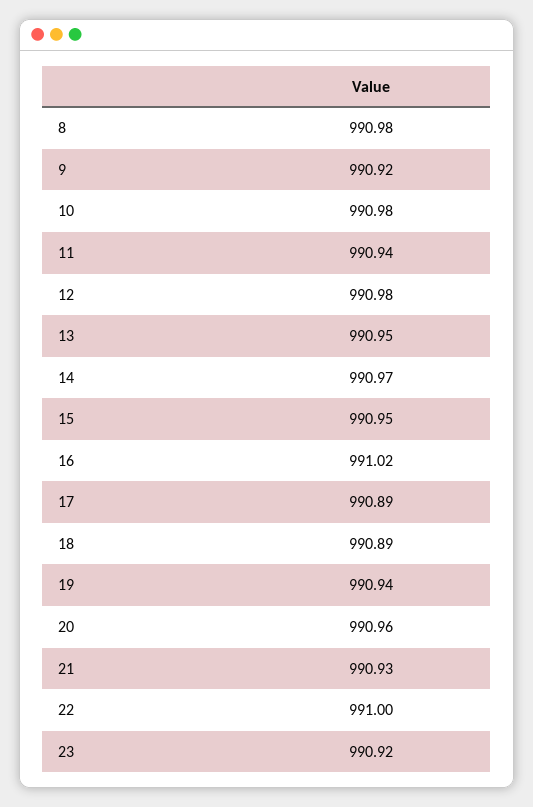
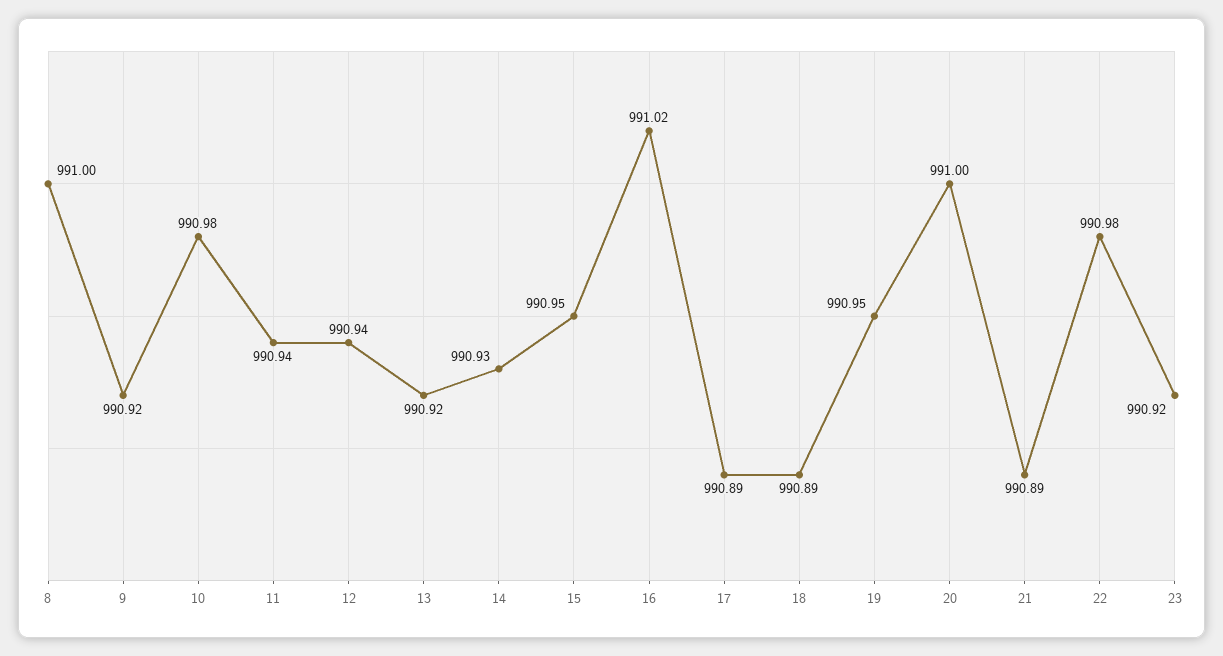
  {
-   "8": 990.98,
+   "8": 991,
    "9": 990.92,
    "10": 990.98,
    "11": 990.94,
-   "12": 990.98,
+   "12": 990.94,
-   "13": 990.95,
+   "13": 990.92,
-   "14": 990.97,
+   "14": 990.93,
    "15": 990.95,
    "16": 991.02,
    "17": 990.89,
    "18": 990.89,
-   "19": 990.94,
+   "19": 990.95,
-   "20": 990.96,
+   "20": 991,
-   "21": 990.93,
+   "21": 990.89,
-   "22": 991,
+   "22": 990.98,
    "23": 990.92
  }

